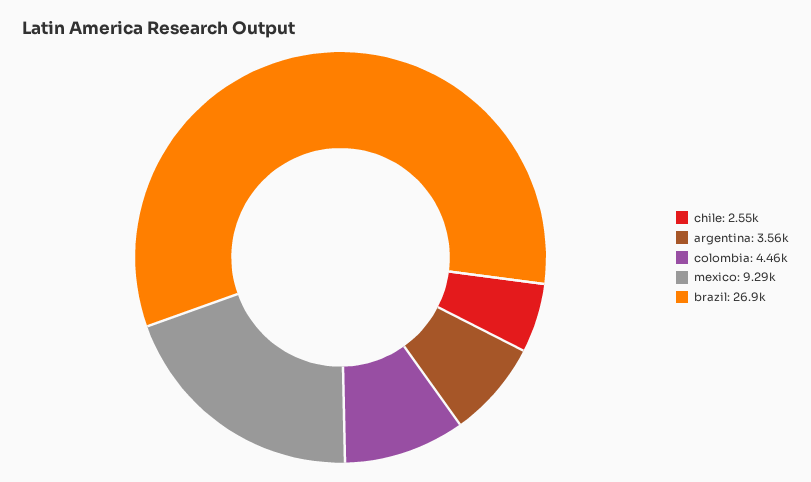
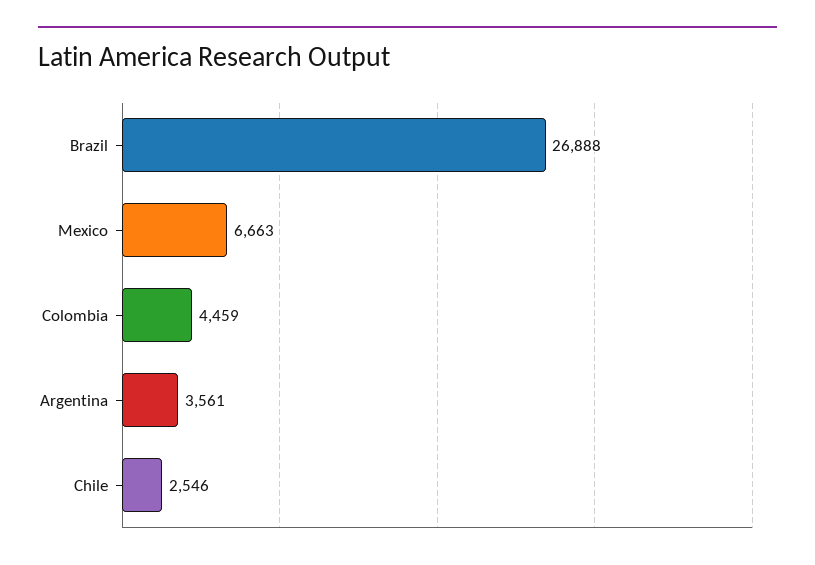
  {
    "chile": 2546,
    "argentina": 3561,
    "colombia": 4459,
-   "mexico": 9290,
+   "mexico": 6663,
    "brazil": 26888
  }

